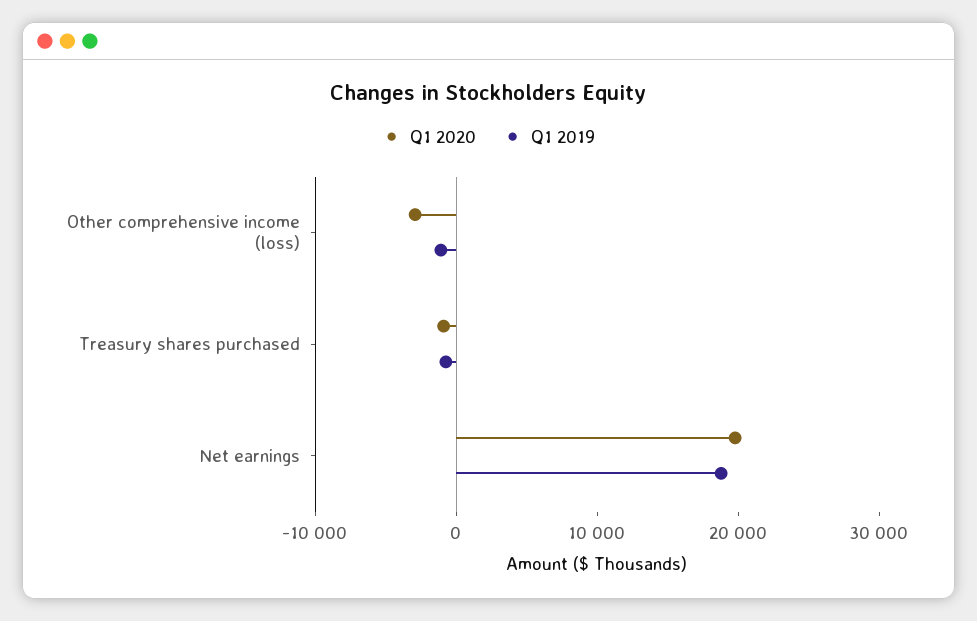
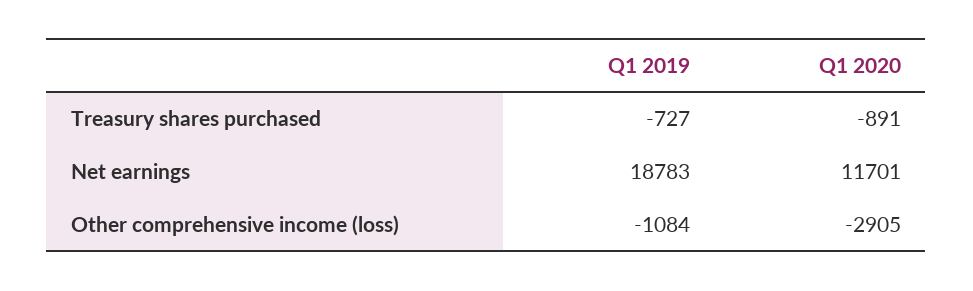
  {
    "Q1 2020": {
      "Other comprehensive income (loss)": -2905,
      "Treasury shares purchased": -891,
-     "Net earnings": 20000
+     "Net earnings": 11701
    },
    "Q1 2019": {
      "Other comprehensive income (loss)": -1084,
      "Treasury shares purchased": -727,
      "Net earnings": 18783
    }
  }

